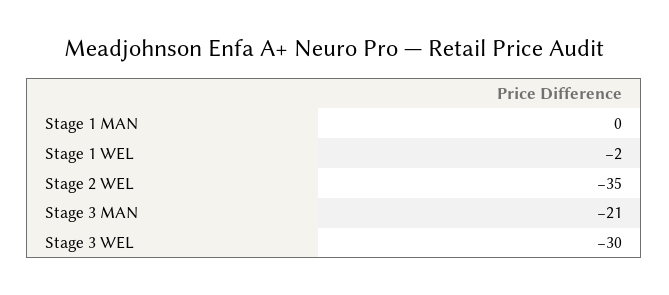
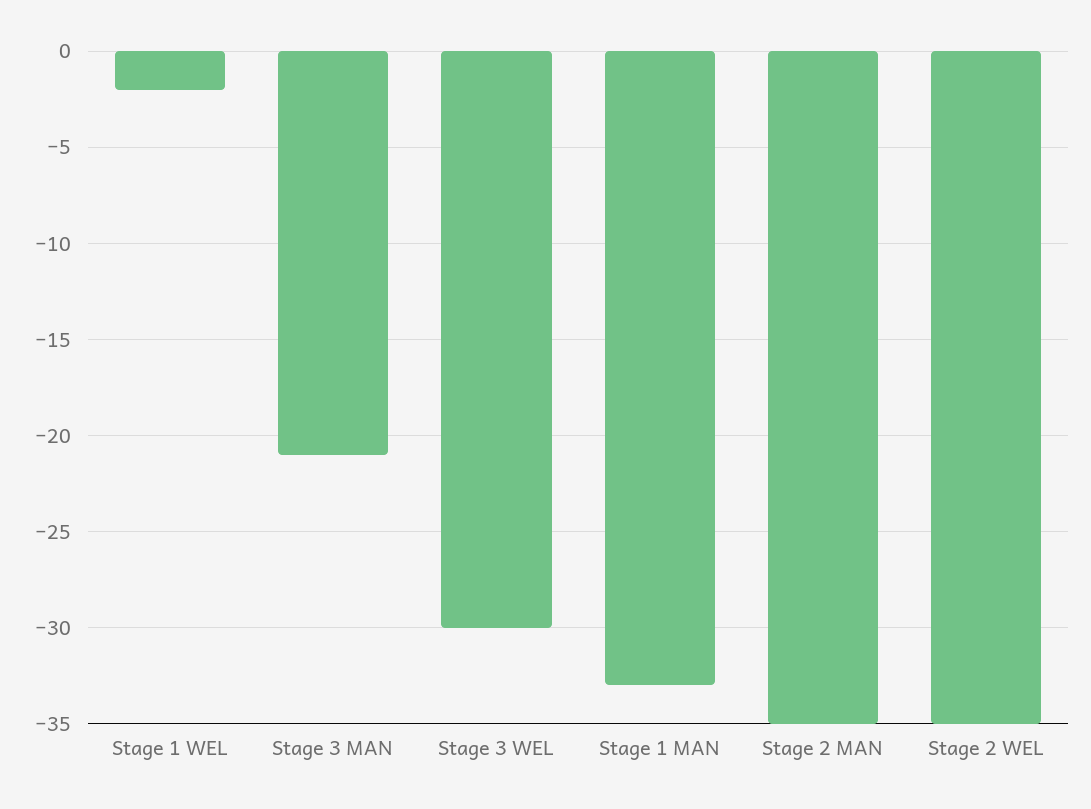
  {
-   "Stage 1 MAN": 0,
+   "Stage 1 MAN": -33,
    "Stage 1 WEL": -2,
    "Stage 2 WEL": -35,
    "Stage 3 MAN": -21,
-   "Stage 3 WEL": -30
+   "Stage 3 WEL": -30,
+   "Stage 2 MAN": -35
  }

